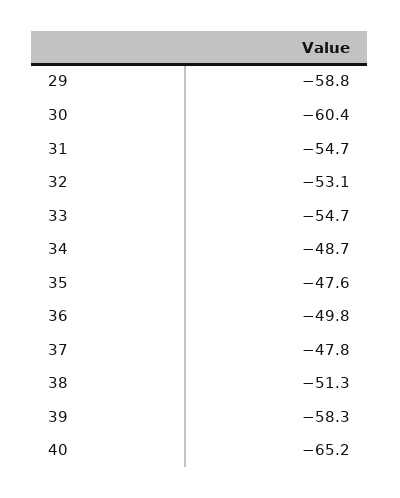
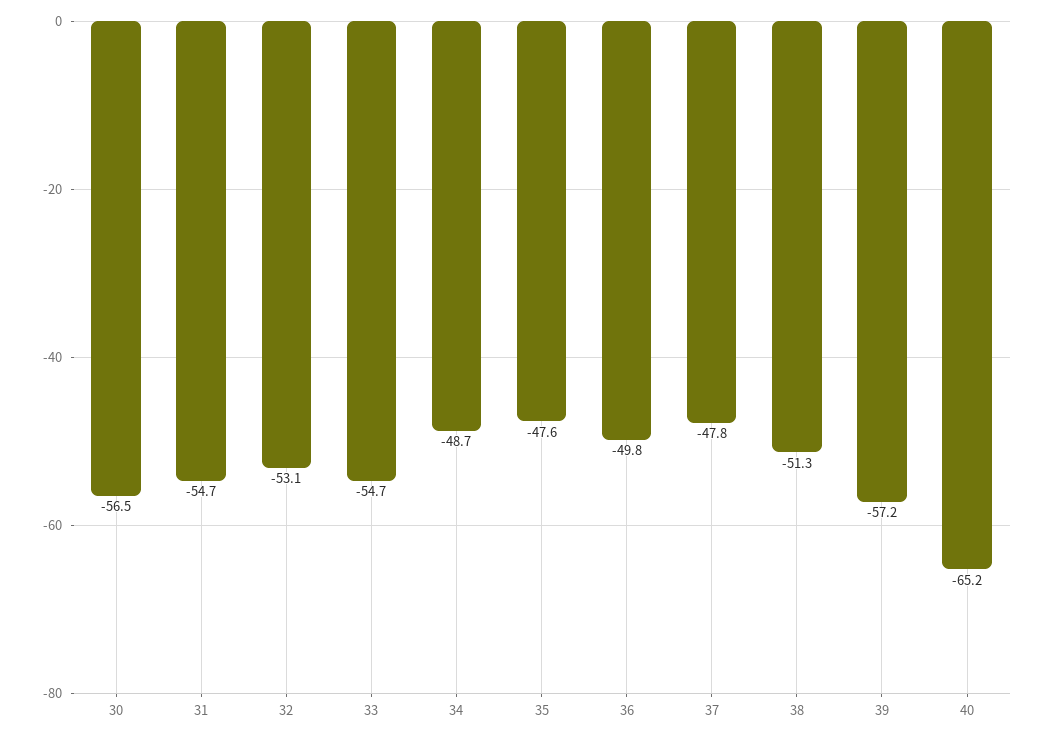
  {
-   "29": -58.8,
-   "30": -60.4,
+   "30": -56.5,
    "31": -54.7,
    "32": -53.1,
    "33": -54.7,
    "34": -48.7,
    "35": -47.6,
    "36": -49.8,
    "37": -47.8,
    "38": -51.3,
-   "39": -58.3,
+   "39": -57.2,
    "40": -65.2
  }

